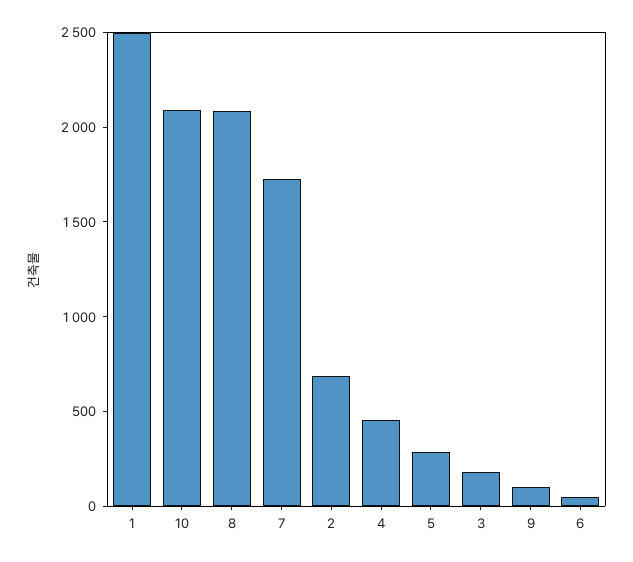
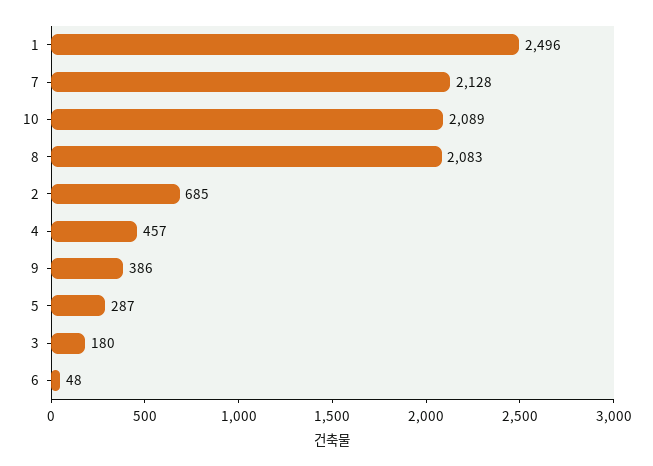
  {
    "1": 2496,
    "10": 2089,
    "8": 2083,
-   "7": 1700,
+   "7": 2128,
    "2": 685,
    "4": 457,
    "5": 287,
    "3": 180,
-   "9": 100,
+   "9": 386,
    "6": 48
  }

